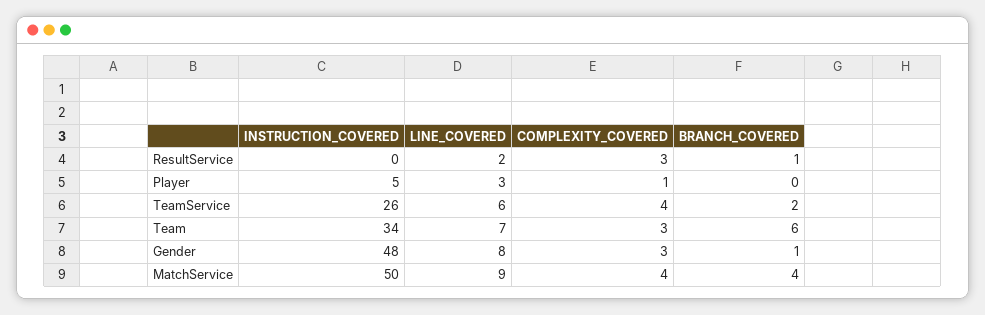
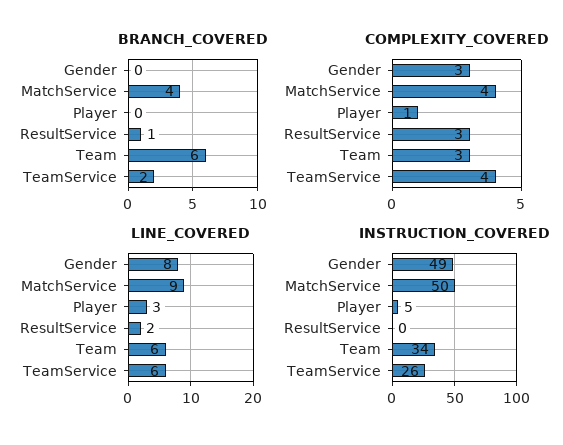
  {
    "INSTRUCTION_COVERED": {
      "ResultService": 0,
      "Player": 5,
      "TeamService": 26,
      "Team": 34,
-     "Gender": 48,
+     "Gender": 49,
      "MatchService": 50
    },
    "LINE_COVERED": {
      "ResultService": 2,
      "Player": 3,
      "TeamService": 6,
-     "Team": 7,
+     "Team": 6,
      "Gender": 8,
      "MatchService": 9
    },
    "COMPLEXITY_COVERED": {
      "ResultService": 3,
      "Player": 1,
      "TeamService": 4,
      "Team": 3,
      "Gender": 3,
      "MatchService": 4
    },
    "BRANCH_COVERED": {
      "ResultService": 1,
      "Player": 0,
      "TeamService": 2,
      "Team": 6,
-     "Gender": 1,
+     "Gender": 0,
      "MatchService": 4
    }
  }

